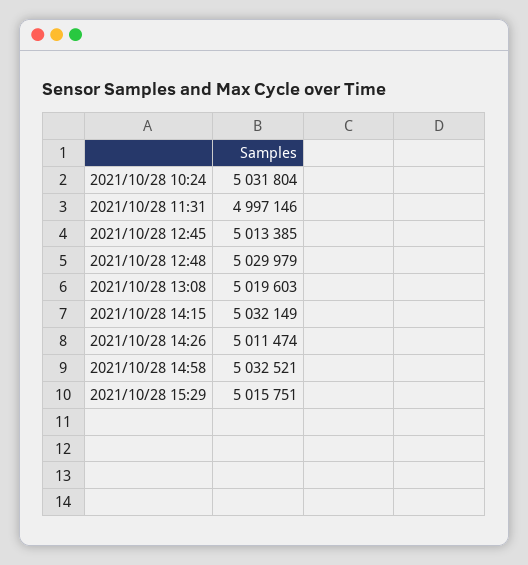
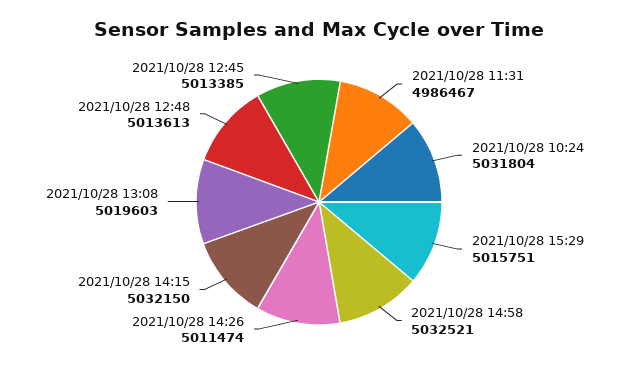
  {
    "2021/10/28 10:24": 5031804,
-   "2021/10/28 11:31": 4997146,
+   "2021/10/28 11:31": 4986467,
    "2021/10/28 12:45": 5013385,
-   "2021/10/28 12:48": 5029979,
+   "2021/10/28 12:48": 5013613,
    "2021/10/28 13:08": 5019603,
-   "2021/10/28 14:15": 5032149,
+   "2021/10/28 14:15": 5032150,
    "2021/10/28 14:26": 5011474,
    "2021/10/28 14:58": 5032521,
    "2021/10/28 15:29": 5015751
  }

